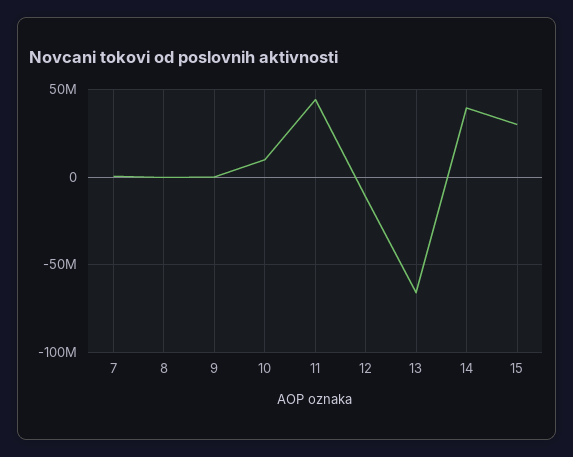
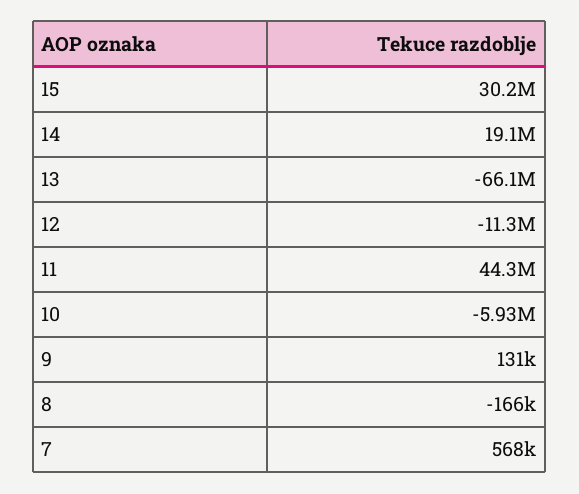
  {
    "7": 568000,
    "8": -166000,
    "9": 131000,
-   "10": 10000000,
+   "10": -5930000,
    "11": 44300000,
    "12": -11300000,
    "13": -66100000,
-   "14": 40000000,
+   "14": 19100000,
    "15": 30200000
  }

